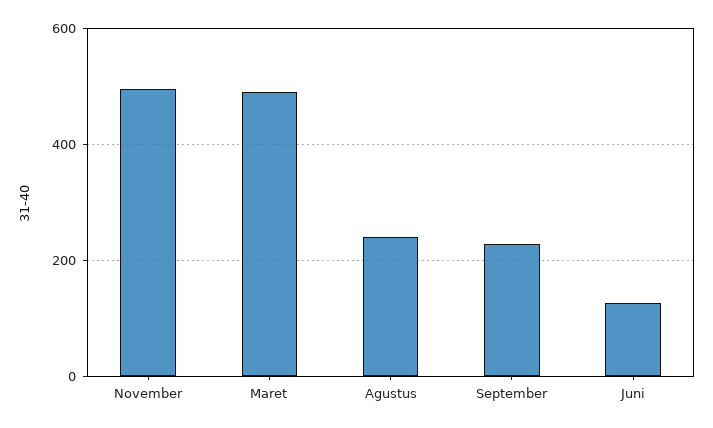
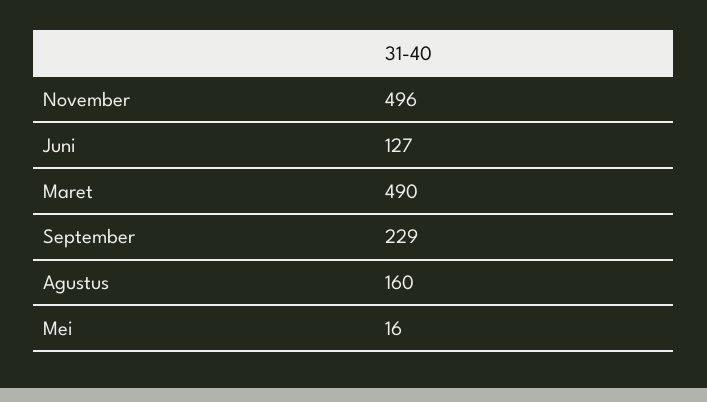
  {
    "November": 496,
    "Maret": 490,
-   "Agustus": 240,
+   "Agustus": 160,
    "September": 229,
-   "Juni": 127
+   "Juni": 127,
+   "Mei": 16
  }

